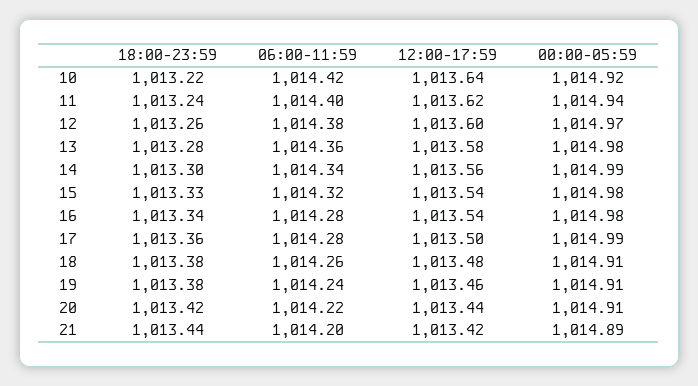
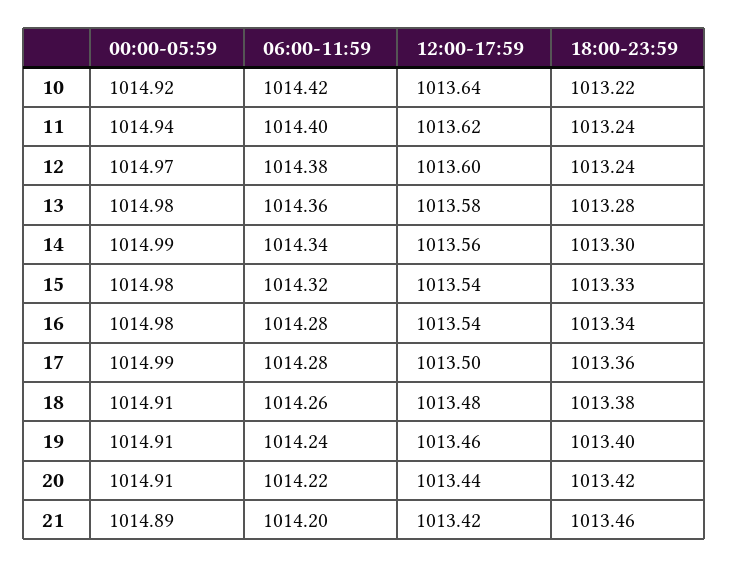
  {
    "18:00-23:59": {
      "10": 1013.22,
      "11": 1013.24,
-     "12": 1013.26,
+     "12": 1013.24,
      "13": 1013.28,
      "14": 1013.3,
      "15": 1013.33,
      "16": 1013.34,
      "17": 1013.36,
      "18": 1013.38,
-     "19": 1013.38,
+     "19": 1013.4,
      "20": 1013.42,
-     "21": 1013.44
+     "21": 1013.46
    },
    "06:00-11:59": {
      "10": 1014.42,
      "11": 1014.4,
      "12": 1014.38,
      "13": 1014.36,
      "14": 1014.34,
      "15": 1014.32,
      "16": 1014.28,
      "17": 1014.28,
      "18": 1014.26,
      "19": 1014.24,
      "20": 1014.22,
      "21": 1014.2
    },
    "12:00-17:59": {
      "10": 1013.64,
      "11": 1013.62,
      "12": 1013.6,
      "13": 1013.58,
      "14": 1013.56,
      "15": 1013.54,
      "16": 1013.54,
      "17": 1013.5,
      "18": 1013.48,
      "19": 1013.46,
      "20": 1013.44,
      "21": 1013.42
    },
    "00:00-05:59": {
      "10": 1014.92,
      "11": 1014.94,
      "12": 1014.97,
      "13": 1014.98,
      "14": 1014.99,
      "15": 1014.98,
      "16": 1014.98,
      "17": 1014.99,
      "18": 1014.91,
      "19": 1014.91,
      "20": 1014.91,
      "21": 1014.89
    }
  }

